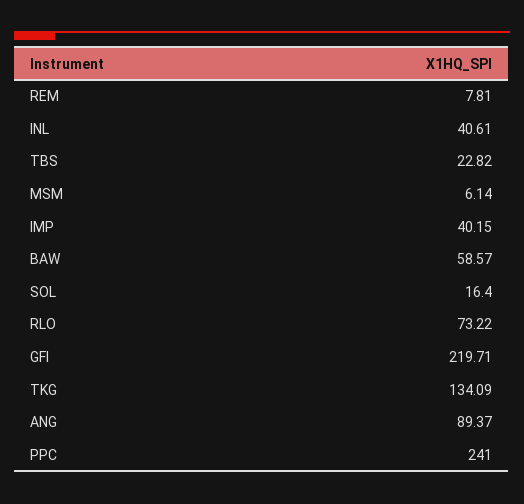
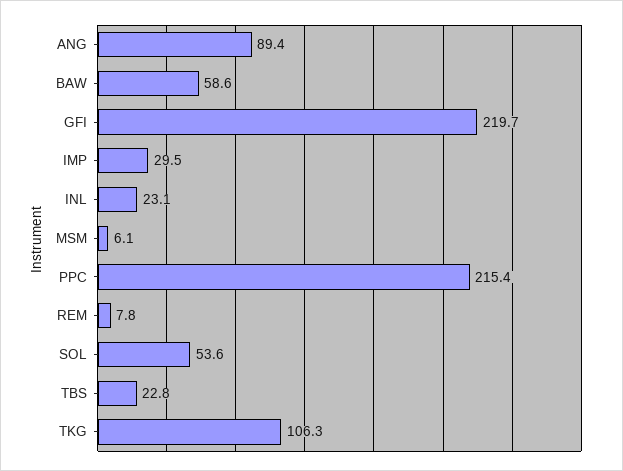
  {
    "REM": 7.81,
-   "INL": 40.61,
+   "INL": 23.1,
    "TBS": 22.82,
    "MSM": 6.14,
-   "IMP": 40.15,
+   "IMP": 29.5,
    "BAW": 58.57,
-   "SOL": 16.4,
+   "SOL": 53.6,
-   "RLO": 73.22,
    "GFI": 219.71,
-   "TKG": 134.09,
+   "TKG": 106.3,
    "ANG": 89.37,
-   "PPC": 241
+   "PPC": 215.4
  }

